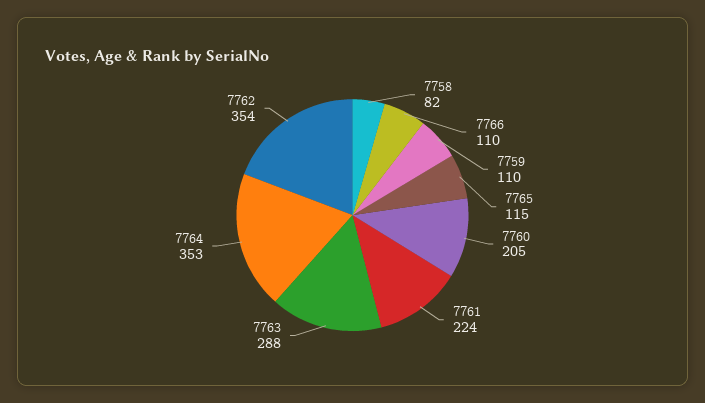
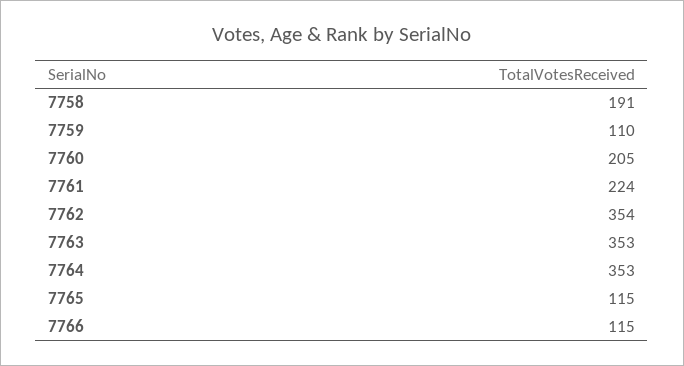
  {
-   "7758": 82,
+   "7758": 191,
-   "7766": 110,
+   "7766": 115,
    "7759": 110,
    "7765": 115,
    "7760": 205,
    "7761": 224,
-   "7763": 288,
+   "7763": 353,
    "7764": 353,
    "7762": 354
  }

